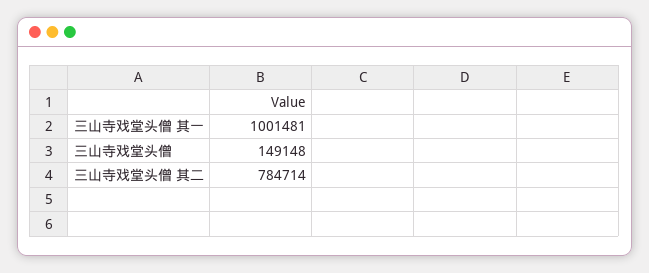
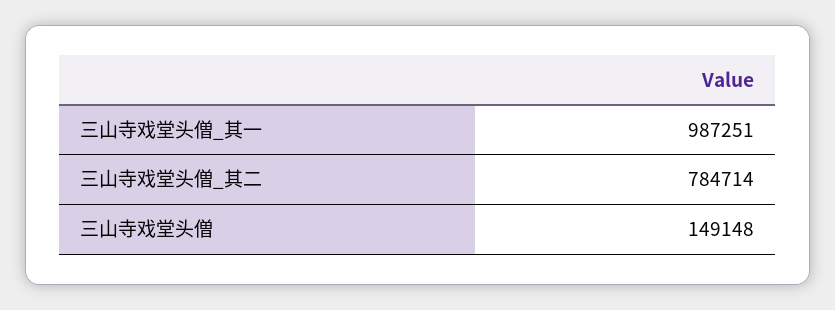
  {
-   "三山寺戏堂头僧 其一": 1001481,
+   "三山寺戏堂头僧 其一": 987251,
    "三山寺戏堂头僧": 149148,
    "三山寺戏堂头僧 其二": 784714
  }

